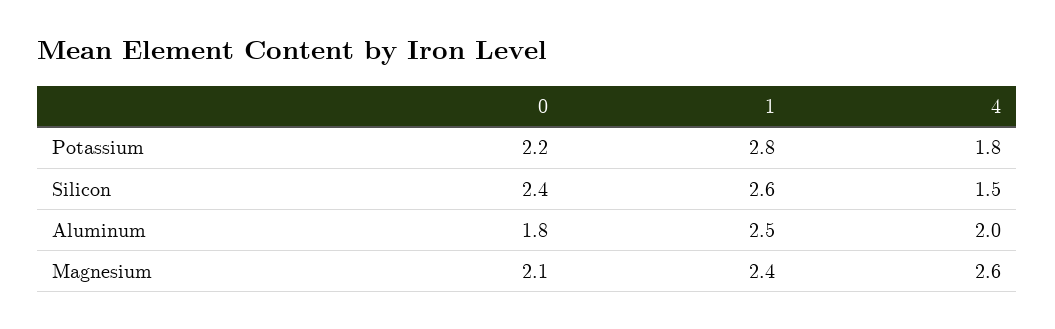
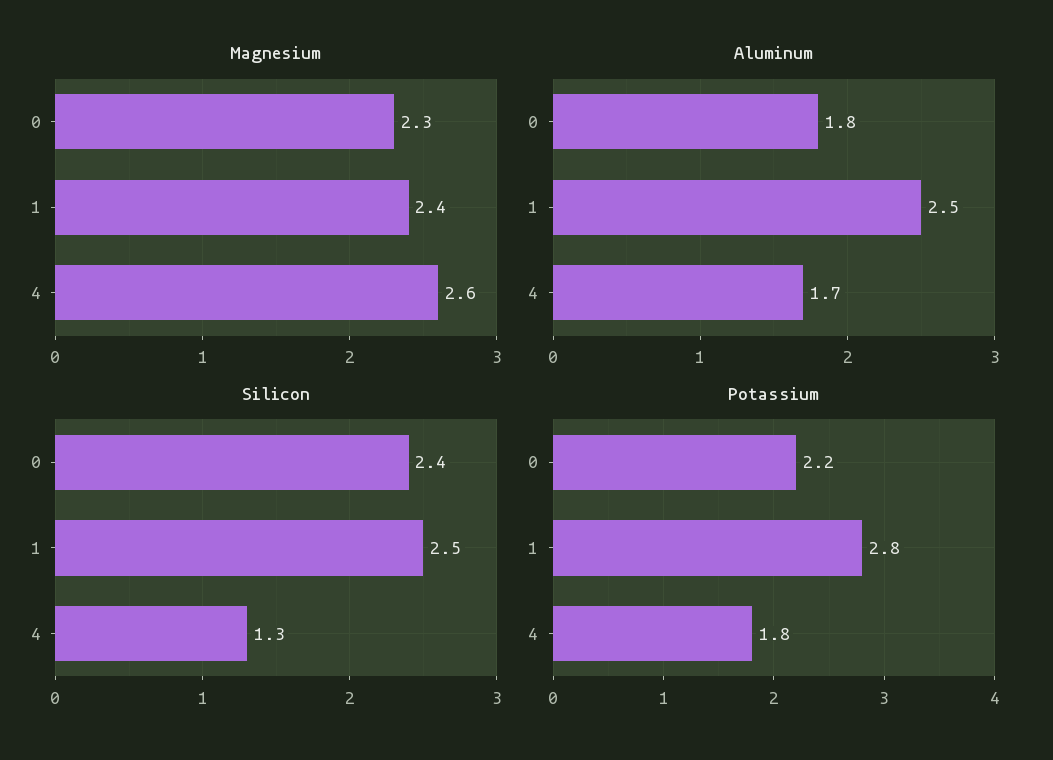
  {
    "Potassium": {
      "0": 2.2,
      "1": 2.8,
      "4": 1.8
    },
    "Silicon": {
      "0": 2.4,
-     "1": 2.6,
+     "1": 2.5,
-     "4": 1.5
+     "4": 1.3
    },
    "Aluminum": {
      "0": 1.8,
      "1": 2.5,
-     "4": 2
+     "4": 1.7
    },
    "Magnesium": {
-     "0": 2.1,
+     "0": 2.3,
      "1": 2.4,
      "4": 2.6
    }
  }

